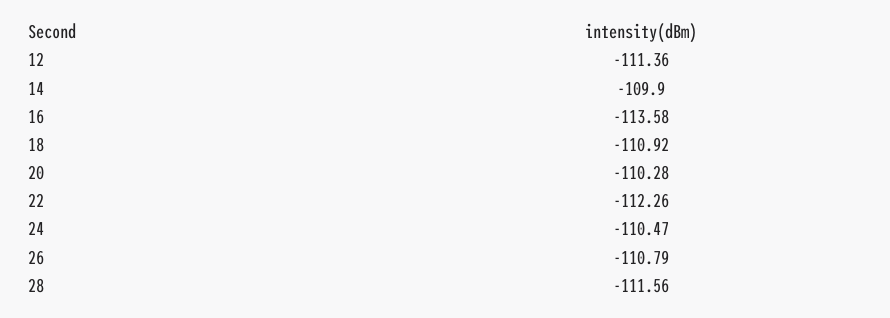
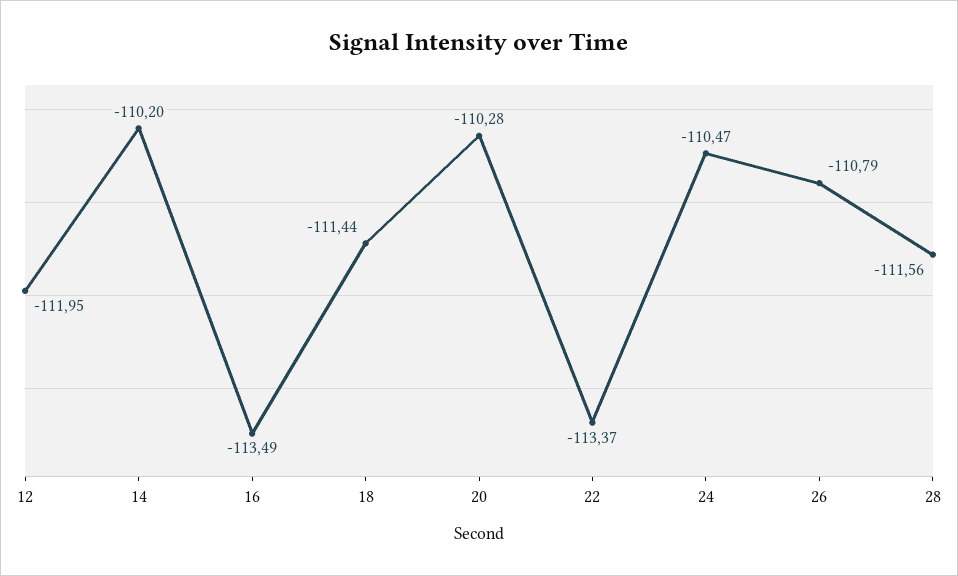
  {
-   "12": -111.36,
+   "12": -111.95,
-   "14": -109.9,
+   "14": -110.2,
-   "16": -113.58,
+   "16": -113.49,
-   "18": -110.92,
+   "18": -111.44,
    "20": -110.28,
-   "22": -112.26,
+   "22": -113.37,
    "24": -110.47,
    "26": -110.79,
    "28": -111.56
  }

